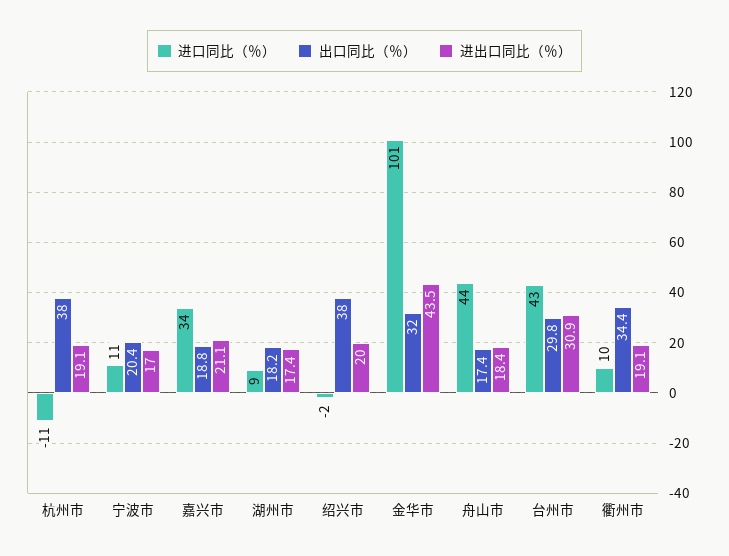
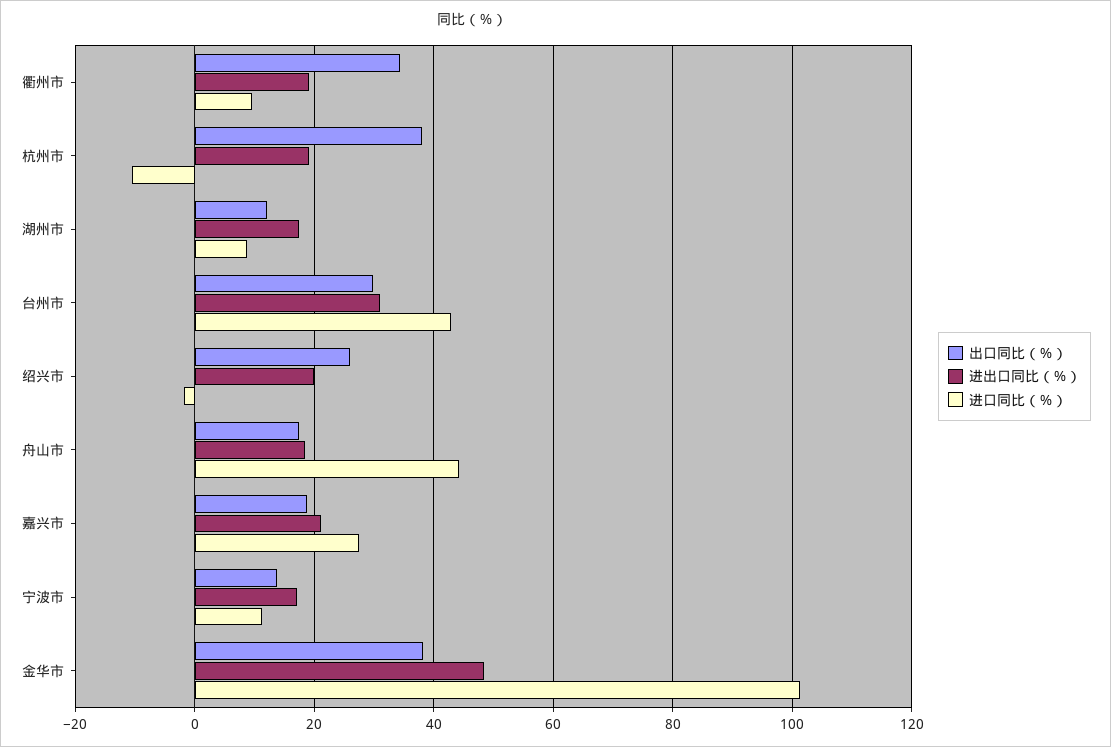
  {
    "进口同比（％）": {
      "杭州市": -11,
      "宁波市": 11,
-     "嘉兴市": 34,
+     "嘉兴市": 28,
      "湖州市": 9,
      "绍兴市": -2,
      "金华市": 101,
      "舟山市": 44,
      "台州市": 43,
      "衢州市": 10
    },
    "出口同比（％）": {
      "杭州市": 38,
-     "宁波市": 20.4,
+     "宁波市": 14,
      "嘉兴市": 18.8,
-     "湖州市": 18.2,
+     "湖州市": 12,
-     "绍兴市": 38,
+     "绍兴市": 26,
-     "金华市": 32,
+     "金华市": 38,
      "舟山市": 17.4,
      "台州市": 29.8,
      "衢州市": 34.4
    },
    "进出口同比（％）": {
      "杭州市": 19.1,
      "宁波市": 17,
      "嘉兴市": 21.1,
      "湖州市": 17.4,
      "绍兴市": 20,
-     "金华市": 43.5,
+     "金华市": 48,
      "舟山市": 18.4,
      "台州市": 30.9,
      "衢州市": 19.1
    }
  }

